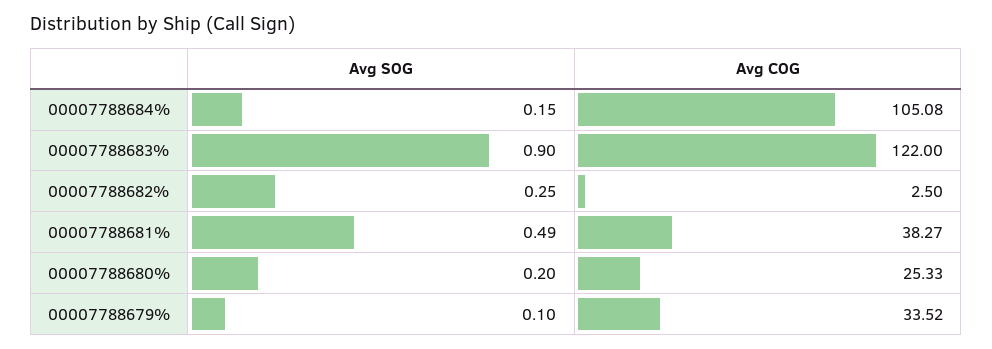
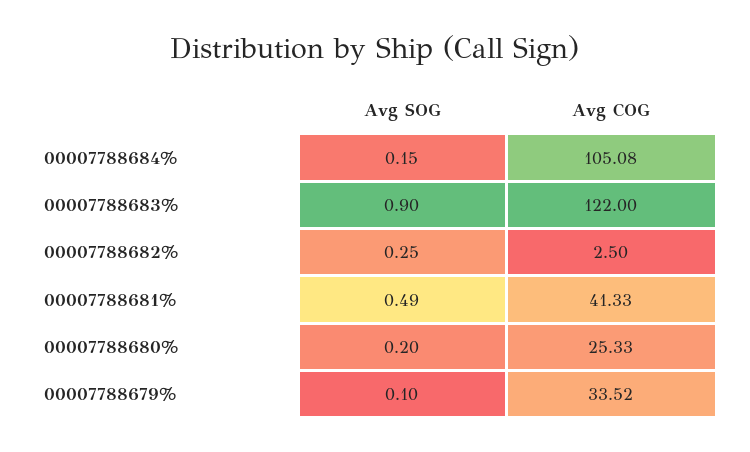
  {
    "Avg SOG": {
      "00007788684%": 0.15,
      "00007788683%": 0.9,
      "00007788682%": 0.25,
      "00007788681%": 0.49,
      "00007788680%": 0.2,
      "00007788679%": 0.1
    },
    "Avg COG": {
      "00007788684%": 105.08,
      "00007788683%": 122,
      "00007788682%": 2.5,
-     "00007788681%": 38.27,
+     "00007788681%": 41.33,
      "00007788680%": 25.33,
      "00007788679%": 33.52
    }
  }

